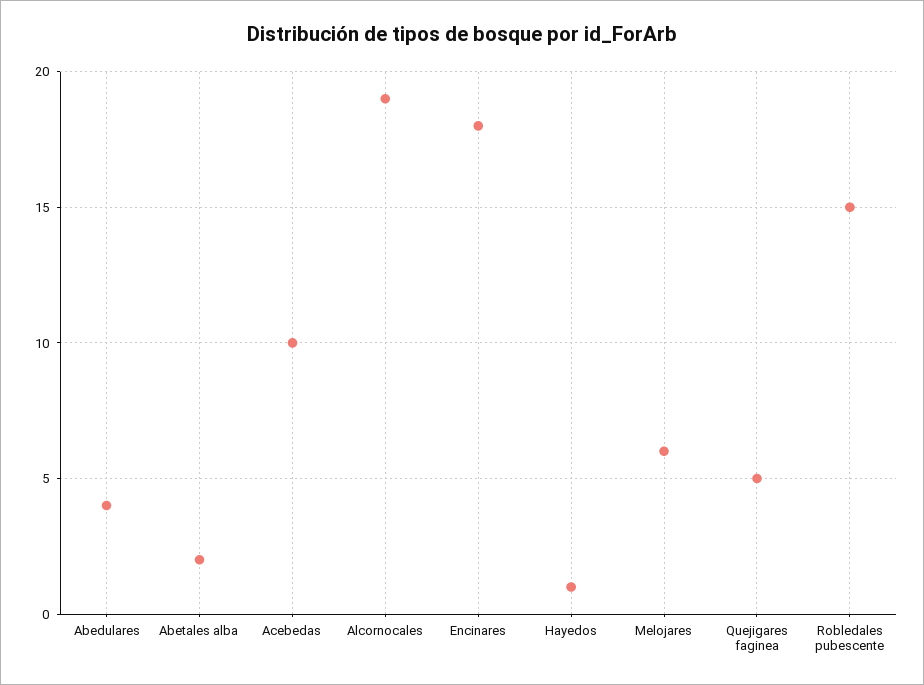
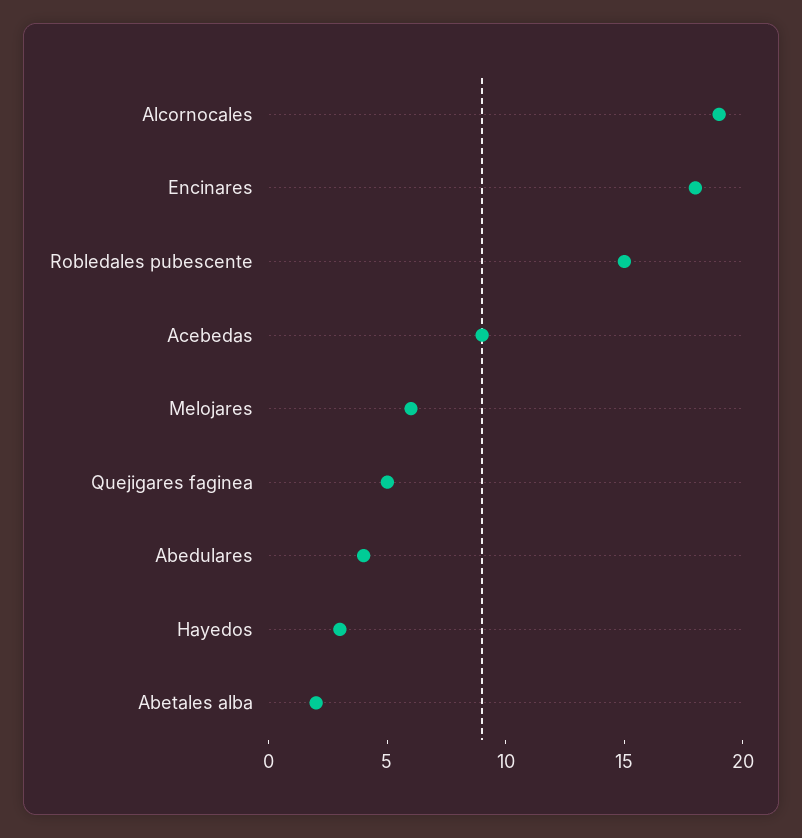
  {
    "Abedulares": 4,
    "Abetales alba": 2,
-   "Acebedas": 10,
+   "Acebedas": 9,
    "Alcornocales": 19,
    "Encinares": 18,
-   "Hayedos": 1,
+   "Hayedos": 3,
    "Melojares": 6,
    "Quejigares faginea": 5,
    "Robledales pubescente": 15
  }

